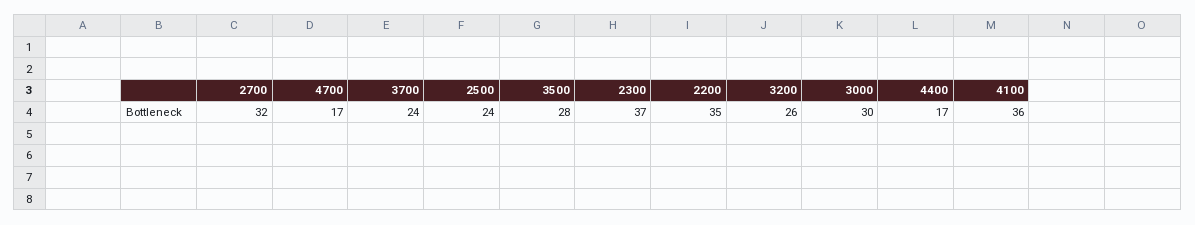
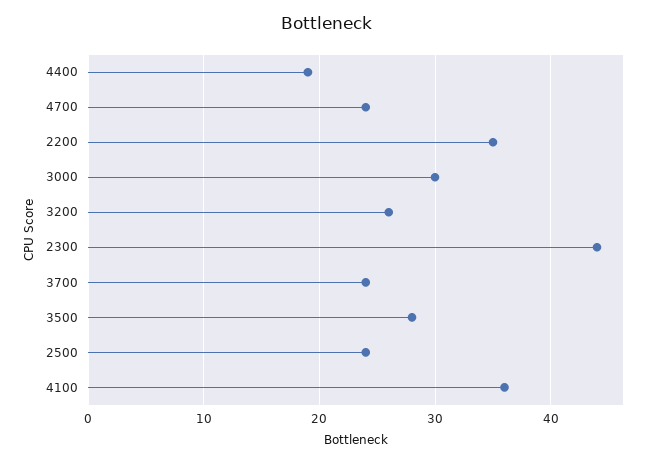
  {
-   "2700": 32,
-   "4700": 17,
+   "4700": 24,
    "3700": 24,
    "2500": 24,
    "3500": 28,
-   "2300": 37,
+   "2300": 44,
    "2200": 35,
    "3200": 26,
    "3000": 30,
-   "4400": 17,
+   "4400": 19,
    "4100": 36
  }

